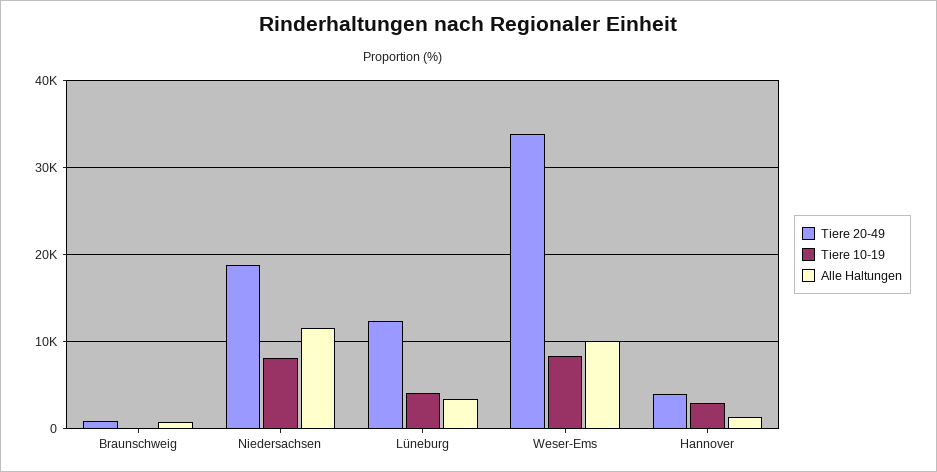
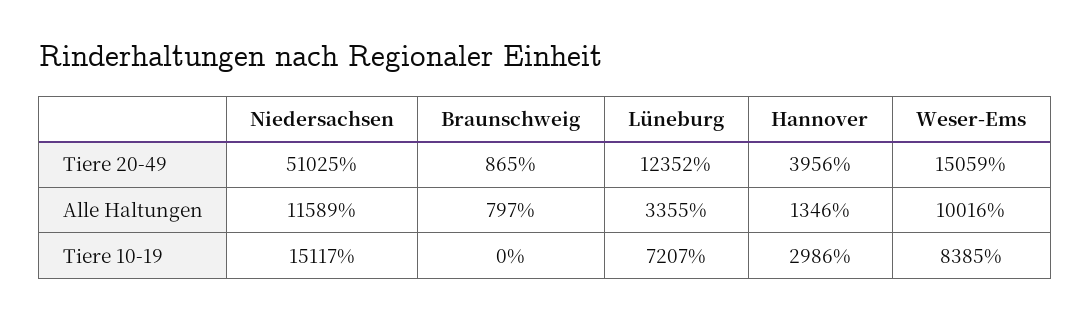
  {
    "Tiere 20-49": {
      "Braunschweig": 865,
-     "Niedersachsen": 19000,
+     "Niedersachsen": 51025,
      "Lüneburg": 12352,
-     "Weser-Ems": 34000,
+     "Weser-Ems": 15059,
      "Hannover": 3956
    },
    "Tiere 10-19": {
      "Braunschweig": 0,
-     "Niedersachsen": 8000,
+     "Niedersachsen": 15117,
-     "Lüneburg": 4000,
+     "Lüneburg": 7207,
      "Weser-Ems": 8385,
      "Hannover": 2986
    },
    "Alle Haltungen": {
      "Braunschweig": 797,
      "Niedersachsen": 11589,
      "Lüneburg": 3355,
      "Weser-Ems": 10016,
      "Hannover": 1346
    }
  }

